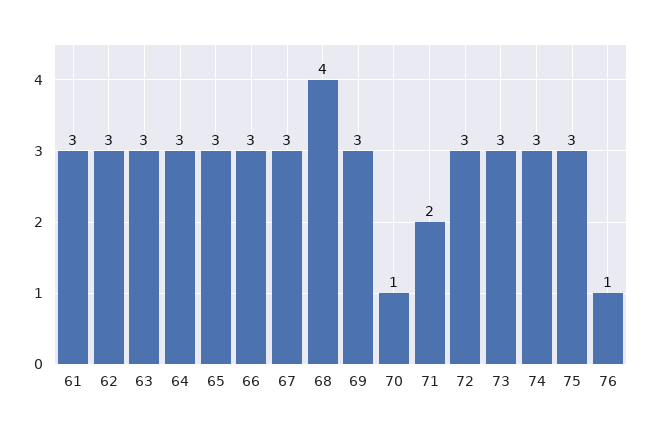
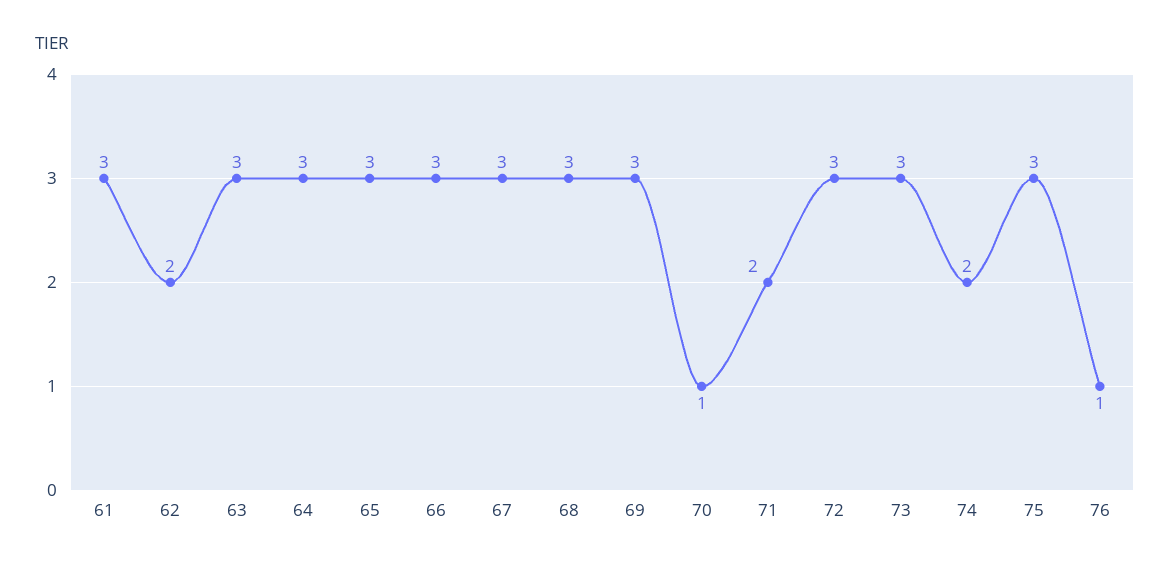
  {
    "61": 3,
-   "62": 3,
+   "62": 2,
    "63": 3,
    "64": 3,
    "65": 3,
    "66": 3,
    "67": 3,
-   "68": 4,
+   "68": 3,
    "69": 3,
    "70": 1,
    "71": 2,
    "72": 3,
    "73": 3,
-   "74": 3,
+   "74": 2,
    "75": 3,
    "76": 1
  }

